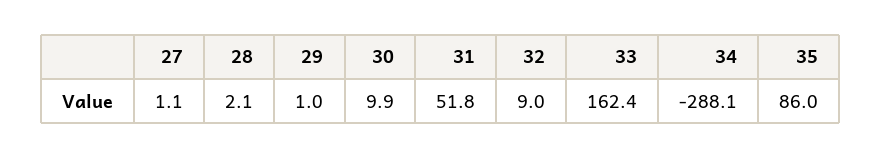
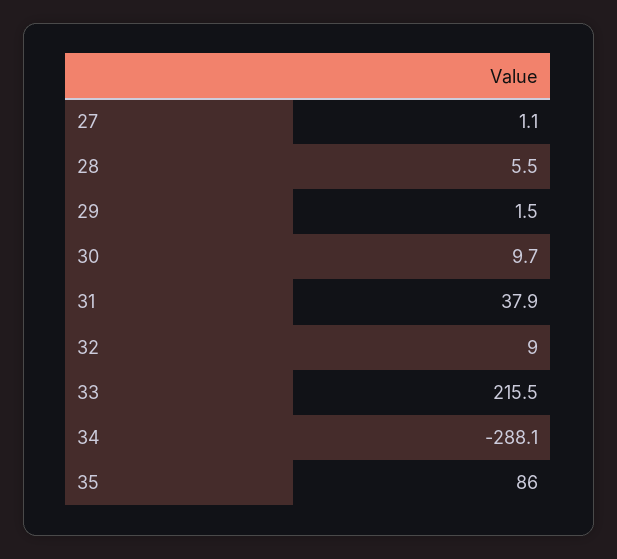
  {
    "27": 1.1,
-   "28": 2.1,
+   "28": 5.5,
-   "29": 1,
+   "29": 1.5,
-   "30": 9.9,
+   "30": 9.7,
-   "31": 51.8,
+   "31": 37.9,
    "32": 9,
-   "33": 162.4,
+   "33": 215.5,
    "34": -288.1,
    "35": 86
  }

